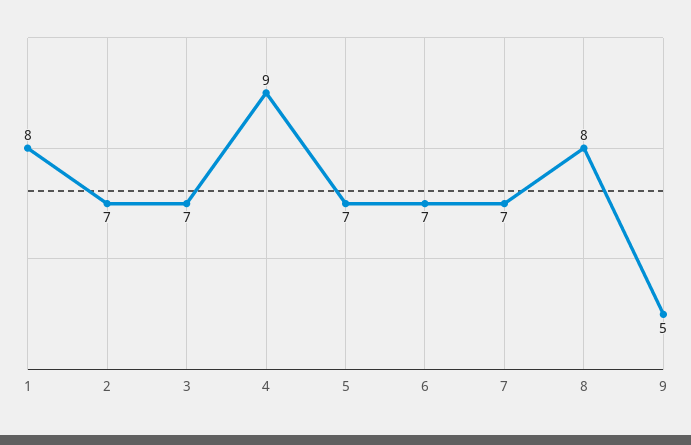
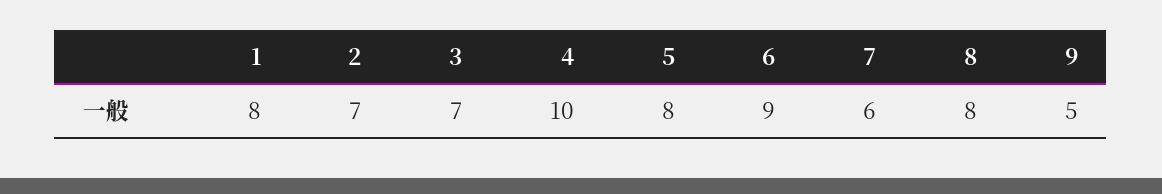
  {
    "1": 8,
    "2": 7,
    "3": 7,
-   "4": 9,
+   "4": 10,
-   "5": 7,
+   "5": 8,
-   "6": 7,
+   "6": 9,
-   "7": 7,
+   "7": 6,
    "8": 8,
    "9": 5
  }

